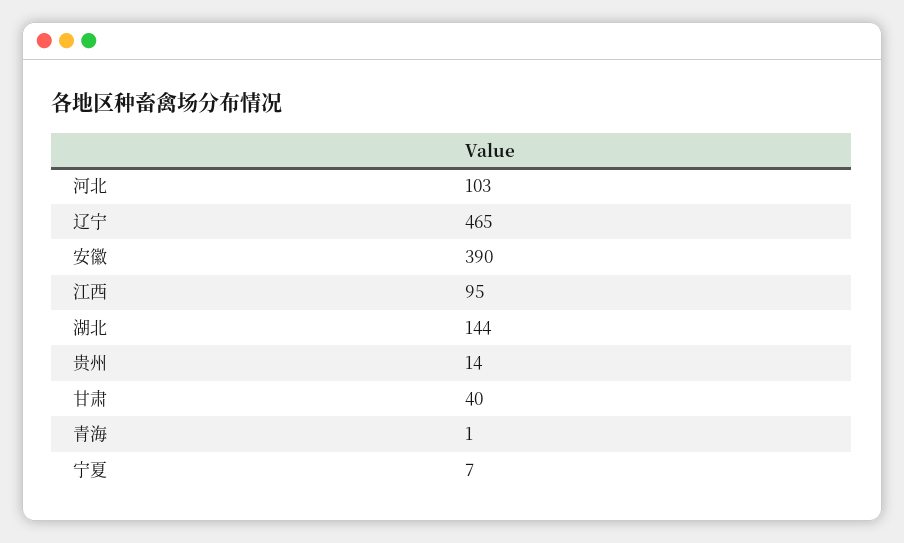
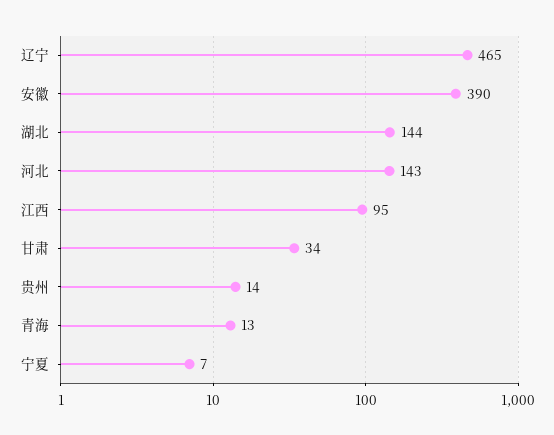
  {
-   "河北": 103,
+   "河北": 143,
    "辽宁": 465,
    "安徽": 390,
    "江西": 95,
    "湖北": 144,
    "贵州": 14,
-   "甘肃": 40,
+   "甘肃": 34,
-   "青海": 1,
+   "青海": 13,
    "宁夏": 7
  }

